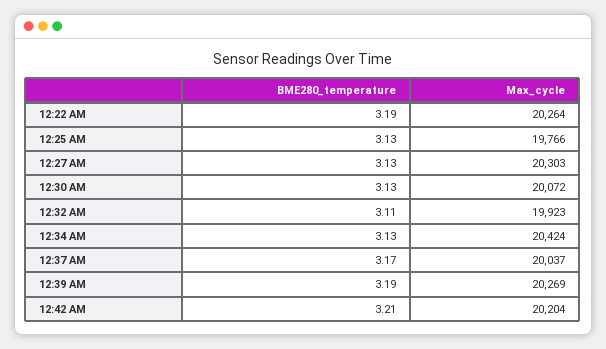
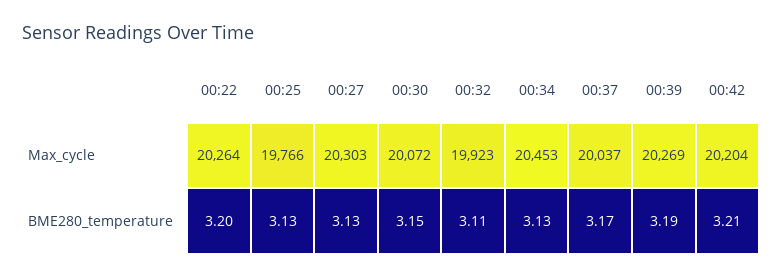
  {
    "BME280_temperature": {
-     "12:22 AM": 3.19,
+     "12:22 AM": 3.2,
      "12:25 AM": 3.13,
      "12:27 AM": 3.13,
-     "12:30 AM": 3.13,
+     "12:30 AM": 3.15,
      "12:32 AM": 3.11,
      "12:34 AM": 3.13,
      "12:37 AM": 3.17,
      "12:39 AM": 3.19,
      "12:42 AM": 3.21
    },
    "Max_cycle": {
      "12:22 AM": 20264,
      "12:25 AM": 19766,
      "12:27 AM": 20303,
      "12:30 AM": 20072,
      "12:32 AM": 19923,
-     "12:34 AM": 20424,
+     "12:34 AM": 20453,
      "12:37 AM": 20037,
      "12:39 AM": 20269,
      "12:42 AM": 20204
    }
  }

